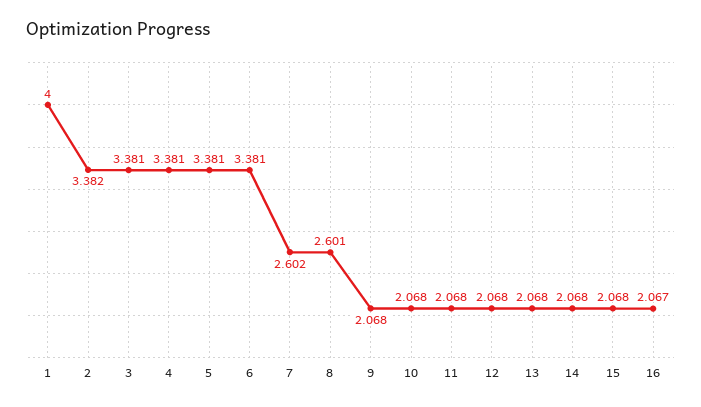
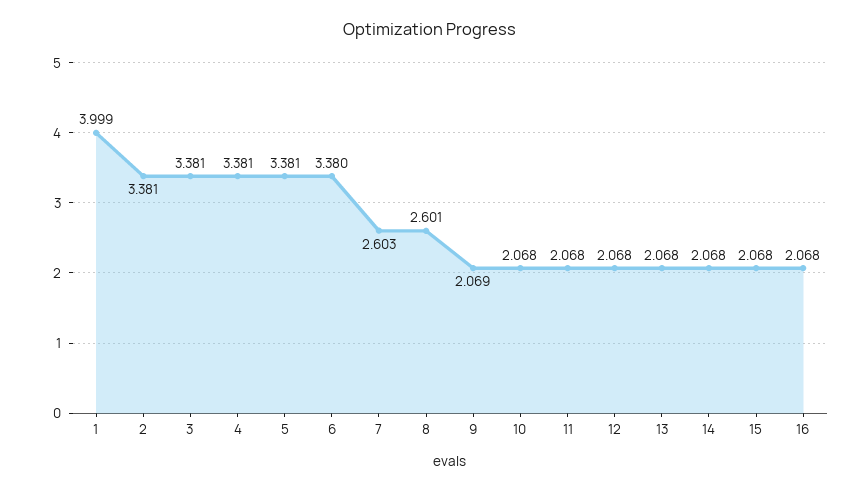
  {
-   "1": 4,
+   "1": 3.999,
-   "2": 3.382,
+   "2": 3.381,
    "3": 3.381,
    "4": 3.381,
    "5": 3.381,
-   "6": 3.381,
+   "6": 3.38,
-   "7": 2.602,
+   "7": 2.603,
    "8": 2.601,
-   "9": 2.068,
+   "9": 2.069,
    "10": 2.068,
    "11": 2.068,
    "12": 2.068,
    "13": 2.068,
    "14": 2.068,
    "15": 2.068,
-   "16": 2.067
+   "16": 2.068
  }

